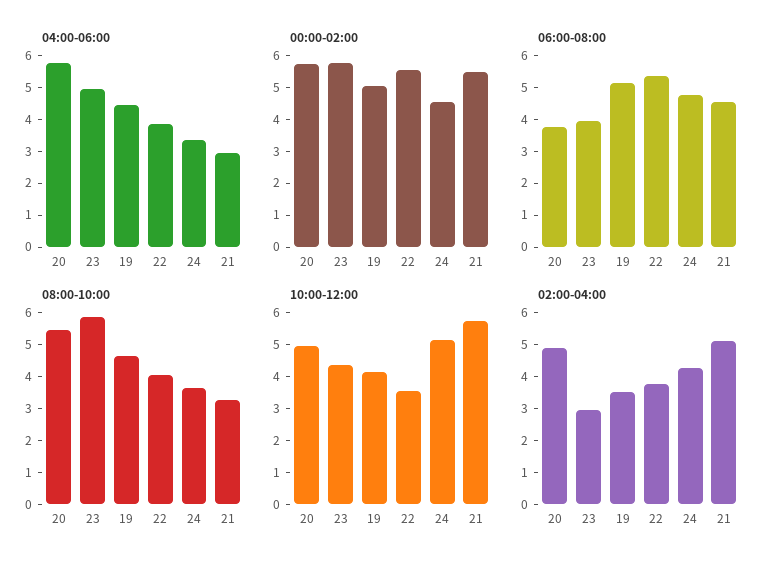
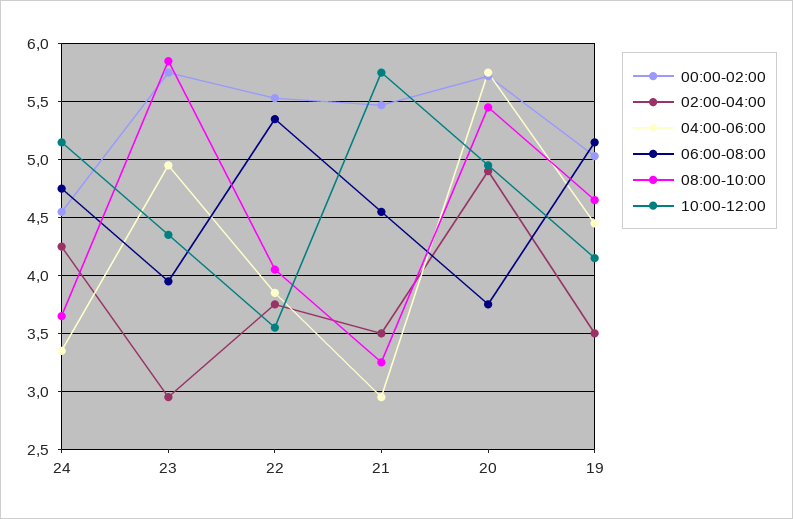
  {
    "04:00-06:00": {
      "20": 5.8,
      "23": 5,
      "19": 4.5,
      "22": 3.9,
      "24": 3.4,
      "21": 3
    },
    "00:00-02:00": {
      "20": 5.7,
      "23": 5.8,
      "19": 5,
      "22": 5.5,
      "24": 4.6,
      "21": 5.5
    },
    "06:00-08:00": {
      "20": 3.8,
      "23": 4,
      "19": 5.2,
      "22": 5.4,
      "24": 4.8,
      "21": 4.6
    },
    "08:00-10:00": {
      "20": 5.5,
      "23": 5.9,
      "19": 4.7,
      "22": 4.1,
      "24": 3.7,
      "21": 3.3
    },
    "10:00-12:00": {
      "20": 5,
      "23": 4.4,
      "19": 4.2,
      "22": 3.6,
      "24": 5.2,
      "21": 5.8
    },
    "02:00-04:00": {
      "20": 4.9,
      "23": 3,
      "19": 3.5,
      "22": 3.8,
      "24": 4.3,
-     "21": 5
+     "21": 3.5
    }
  }

